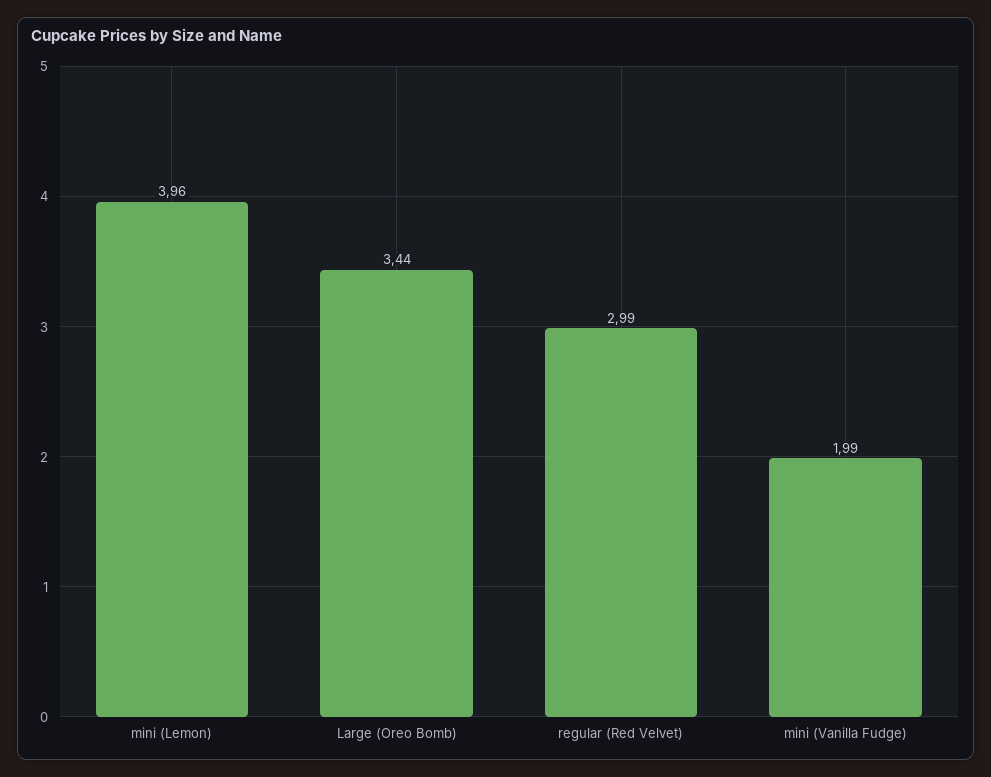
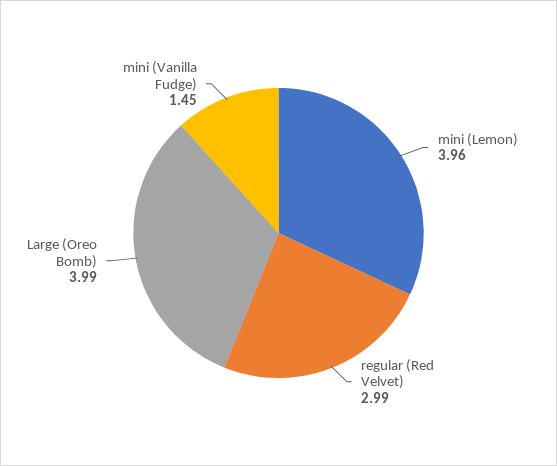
  {
    "mini (Lemon)": 3.96,
-   "Large (Oreo Bomb)": 3.44,
+   "Large (Oreo Bomb)": 3.99,
    "regular (Red Velvet)": 2.99,
-   "mini (Vanilla Fudge)": 1.99
+   "mini (Vanilla Fudge)": 1.45
  }

